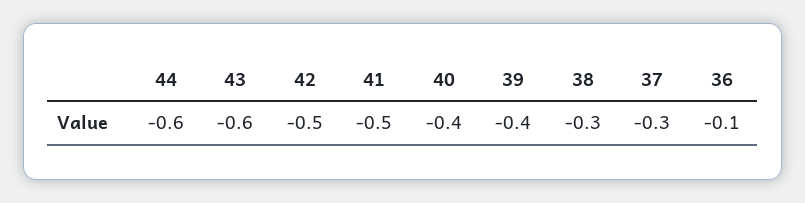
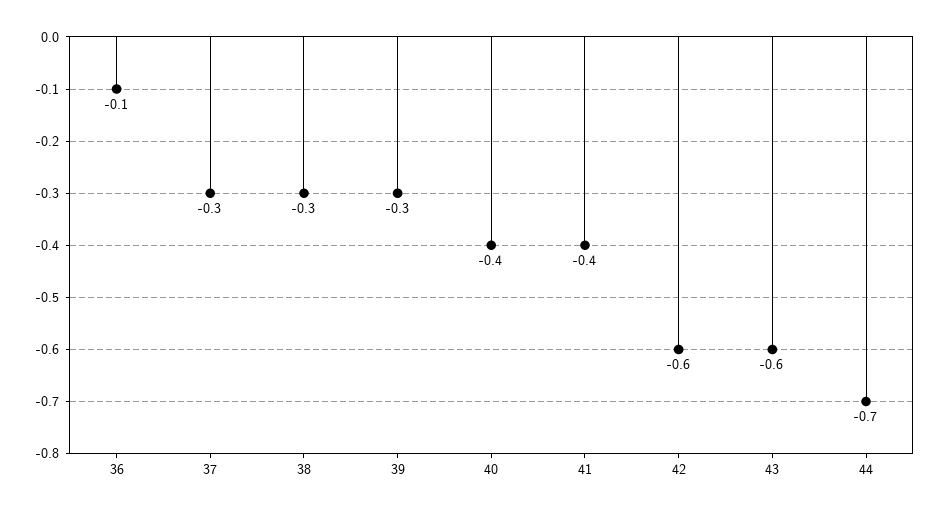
  {
-   "44": -0.6,
+   "44": -0.7,
    "43": -0.6,
-   "42": -0.5,
+   "42": -0.6,
-   "41": -0.5,
+   "41": -0.4,
    "40": -0.4,
-   "39": -0.4,
+   "39": -0.3,
    "38": -0.3,
    "37": -0.3,
    "36": -0.1
  }

